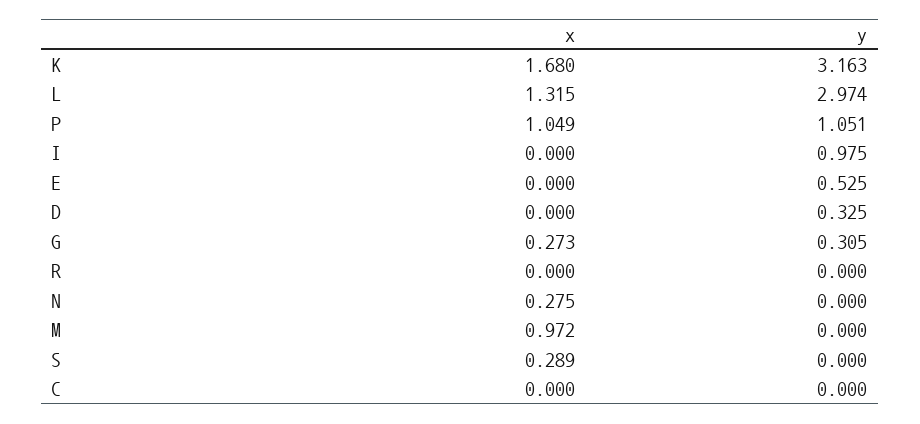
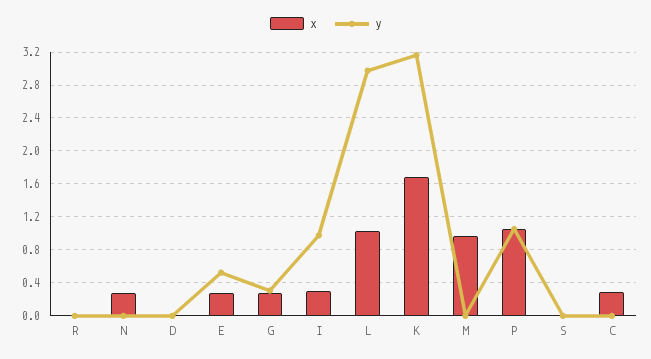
  {
    "x": {
      "K": 1.68,
-     "L": 1.315,
+     "L": 1,
      "P": 1.049,
-     "I": 0,
+     "I": 0.3,
-     "E": 0,
+     "E": 0.3,
      "D": 0,
      "G": 0.273,
      "R": 0,
      "N": 0.275,
      "M": 0.972,
-     "S": 0.289,
+     "S": 0,
-     "C": 0
+     "C": 0.3
    },
    "y": {
      "K": 3.163,
      "L": 2.974,
      "P": 1.051,
      "I": 0.975,
      "E": 0.525,
-     "D": 0.325,
+     "D": 0,
      "G": 0.305,
      "R": 0,
      "N": 0,
      "M": 0,
      "S": 0,
      "C": 0
    }
  }

